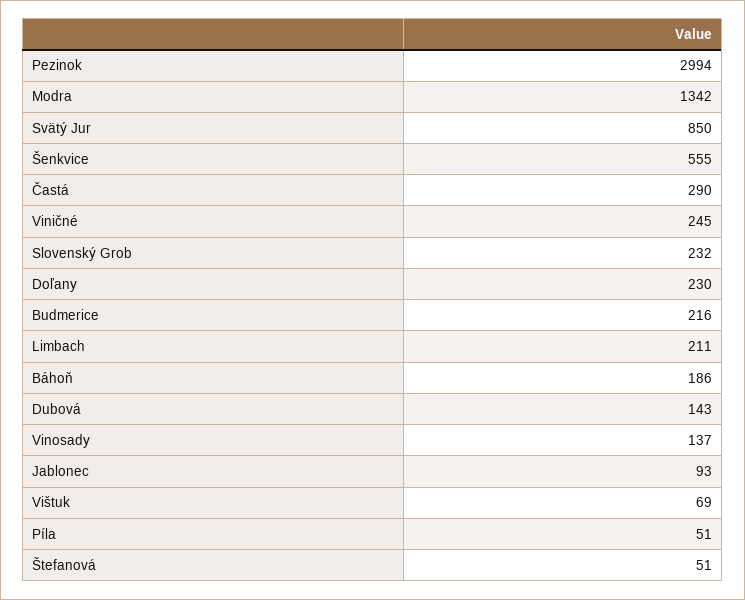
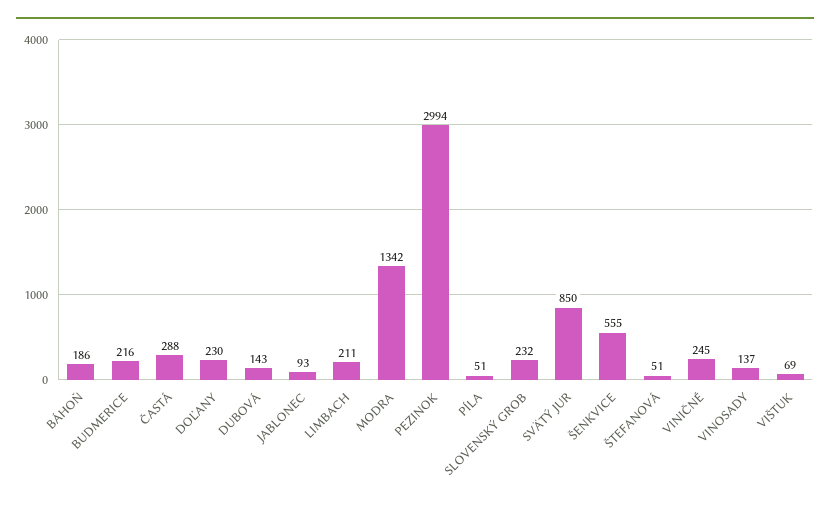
  {
    "Pezinok": 2994,
    "Modra": 1342,
    "Svätý Jur": 850,
    "Šenkvice": 555,
-   "Častá": 290,
+   "Častá": 288,
    "Viničné": 245,
    "Slovenský Grob": 232,
    "Doľany": 230,
    "Budmerice": 216,
    "Limbach": 211,
    "Báhoň": 186,
    "Dubová": 143,
    "Vinosady": 137,
    "Jablonec": 93,
    "Vištuk": 69,
    "Píla": 51,
    "Štefanová": 51
  }

